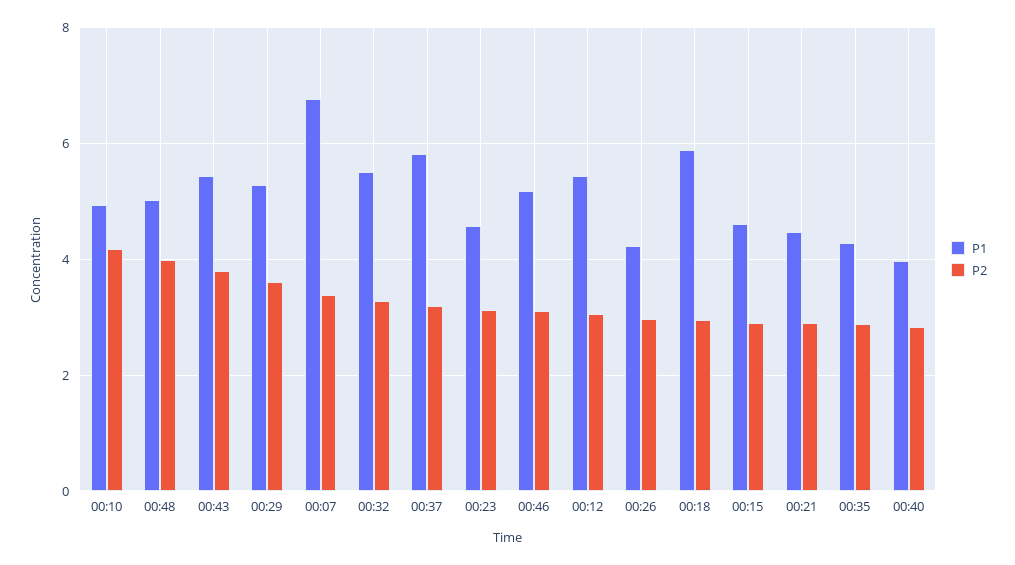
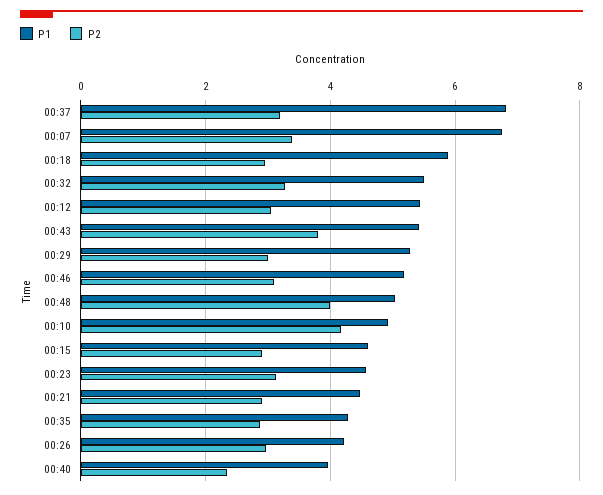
  {
    "P1": {
      "00:10": 5,
      "00:48": 5,
      "00:43": 5.4,
      "00:29": 5.2,
      "00:07": 6.8,
      "00:32": 5.6,
-     "00:37": 5.8,
+     "00:37": 6.8,
      "00:23": 4.6,
      "00:46": 5.2,
      "00:12": 5.4,
      "00:26": 4.2,
      "00:18": 5.8,
      "00:15": 4.6,
      "00:21": 4.4,
      "00:35": 4.2,
      "00:40": 4
    },
    "P2": {
      "00:10": 4.2,
      "00:48": 4,
      "00:43": 3.8,
-     "00:29": 3.6,
+     "00:29": 3,
      "00:07": 3.4,
      "00:32": 3.2,
      "00:37": 3.2,
      "00:23": 3.2,
      "00:46": 3.2,
      "00:12": 3,
      "00:26": 3,
      "00:18": 3,
      "00:15": 3,
      "00:21": 3,
      "00:35": 2.8,
-     "00:40": 2.8
+     "00:40": 2.4
    }
  }

